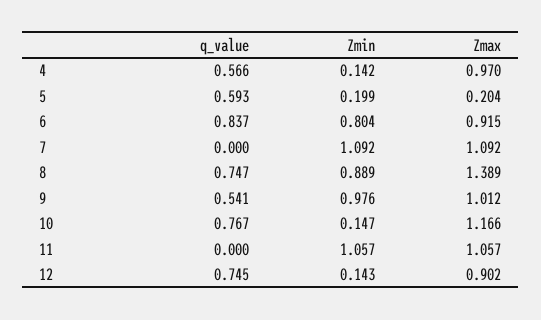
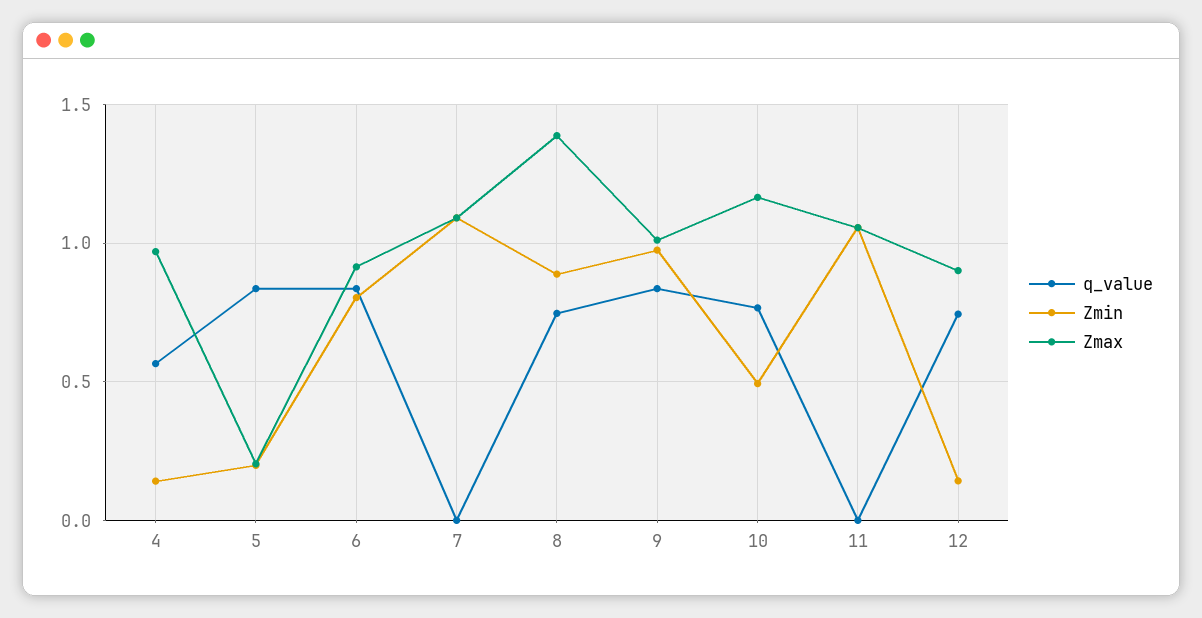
  {
    "q_value": {
      "4": 0.566,
-     "5": 0.593,
+     "5": 0.85,
      "6": 0.837,
      "7": 0,
      "8": 0.747,
-     "9": 0.541,
+     "9": 0.85,
      "10": 0.767,
      "11": 0,
      "12": 0.745
    },
    "Zmin": {
      "4": 0.142,
      "5": 0.199,
      "6": 0.804,
      "7": 1.092,
      "8": 0.889,
      "9": 0.976,
-     "10": 0.147,
+     "10": 0.5,
      "11": 1.057,
      "12": 0.143
    },
    "Zmax": {
      "4": 0.97,
      "5": 0.204,
      "6": 0.915,
      "7": 1.092,
      "8": 1.389,
      "9": 1.012,
      "10": 1.166,
      "11": 1.057,
      "12": 0.902
    }
  }

